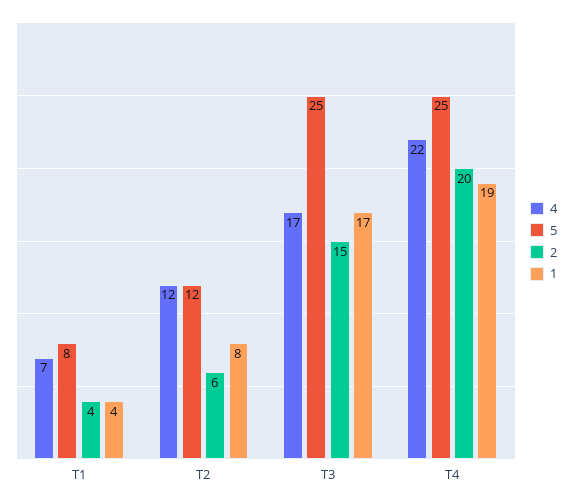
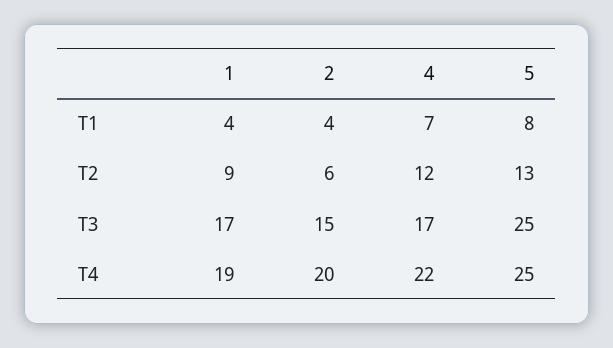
  {
    "4": {
      "T1": 7,
      "T2": 12,
      "T3": 17,
      "T4": 22
    },
    "5": {
      "T1": 8,
-     "T2": 12,
+     "T2": 13,
      "T3": 25,
      "T4": 25
    },
    "2": {
      "T1": 4,
      "T2": 6,
      "T3": 15,
      "T4": 20
    },
    "1": {
      "T1": 4,
-     "T2": 8,
+     "T2": 9,
      "T3": 17,
      "T4": 19
    }
  }

